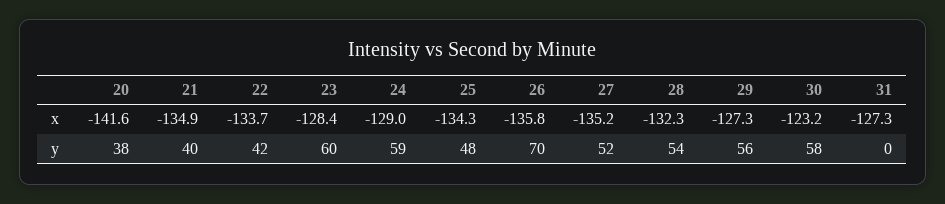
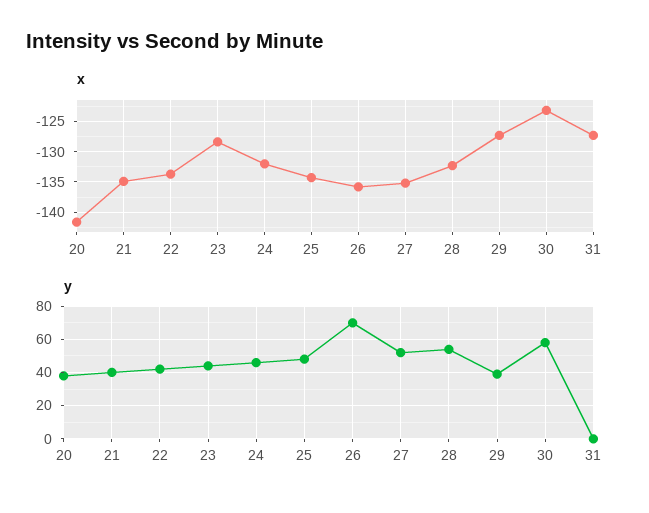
  {
    "x": {
      "20": -141.6,
      "21": -134.9,
      "22": -133.7,
      "23": -128.4,
-     "24": -129,
+     "24": -132,
      "25": -134.3,
      "26": -135.8,
      "27": -135.2,
      "28": -132.3,
      "29": -127.3,
      "30": -123.2,
      "31": -127.3
    },
    "y": {
      "20": 38,
      "21": 40,
      "22": 42,
-     "23": 60,
+     "23": 45,
-     "24": 59,
+     "24": 45,
      "25": 48,
      "26": 70,
      "27": 52,
      "28": 54,
-     "29": 56,
+     "29": 40,
      "30": 58,
      "31": 0
    }
  }

